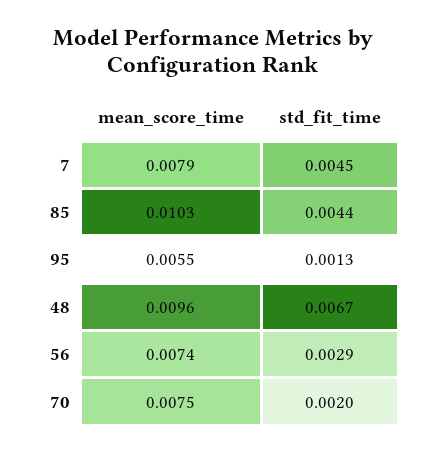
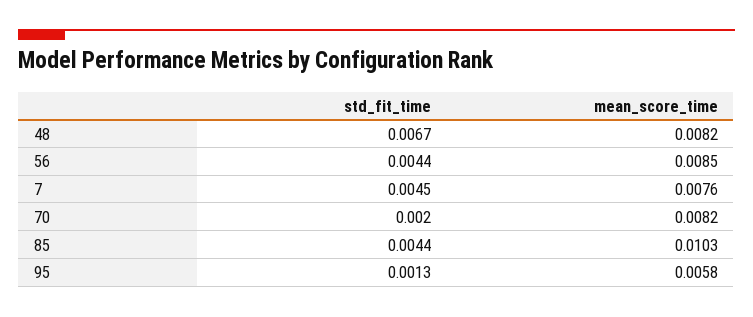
  {
    "mean_score_time": {
-     "7": 0.0079,
+     "7": 0.0076,
      "85": 0.0103,
-     "95": 0.0055,
+     "95": 0.0058,
-     "48": 0.0096,
+     "48": 0.0082,
-     "56": 0.0074,
+     "56": 0.0085,
-     "70": 0.0075
+     "70": 0.0082
    },
    "std_fit_time": {
      "7": 0.0045,
      "85": 0.0044,
      "95": 0.0013,
      "48": 0.0067,
-     "56": 0.0029,
+     "56": 0.0044,
      "70": 0.002
    }
  }

